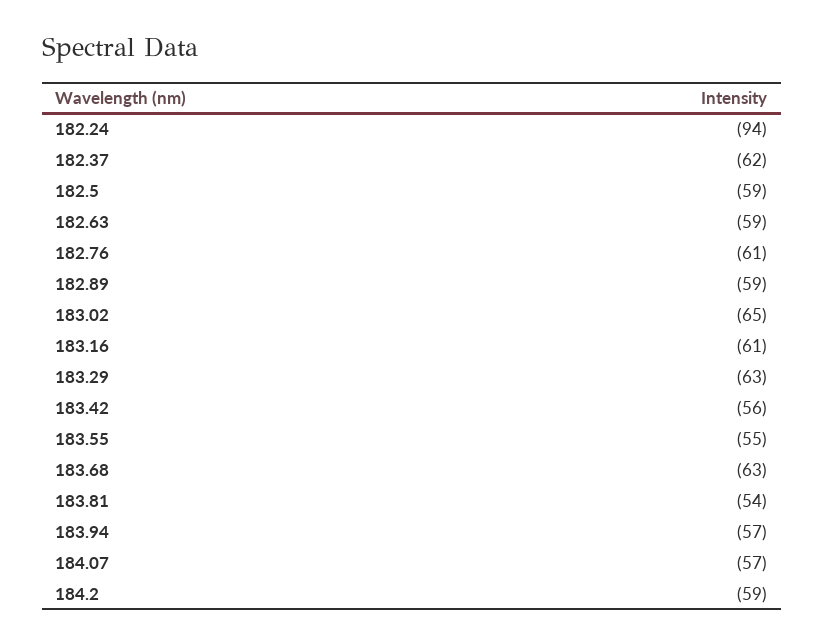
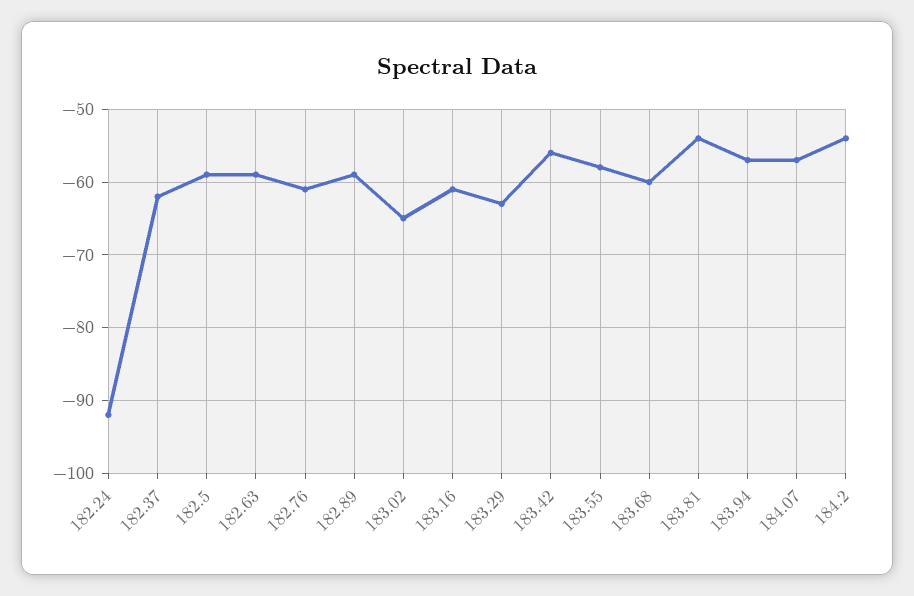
  {
-   "182.24": -94,
+   "182.24": -92,
    "182.37": -62,
    "182.5": -59,
    "182.63": -59,
    "182.76": -61,
    "182.89": -59,
    "183.02": -65,
    "183.16": -61,
    "183.29": -63,
    "183.42": -56,
-   "183.55": -55,
+   "183.55": -58,
-   "183.68": -63,
+   "183.68": -60,
    "183.81": -54,
    "183.94": -57,
    "184.07": -57,
-   "184.2": -59
+   "184.2": -54
  }

